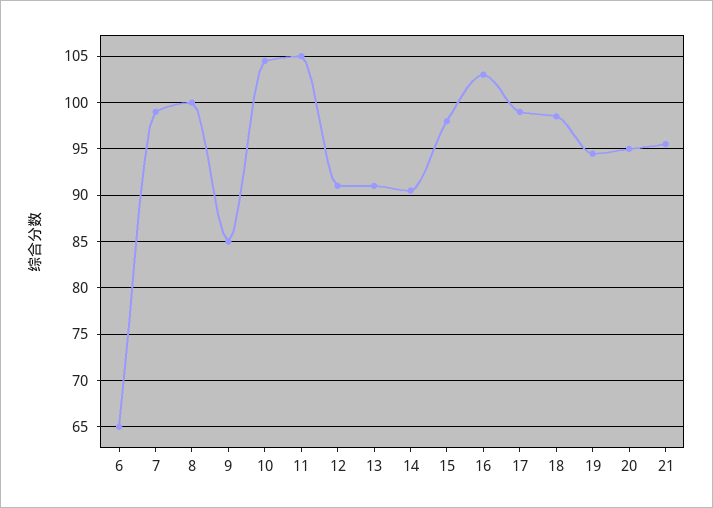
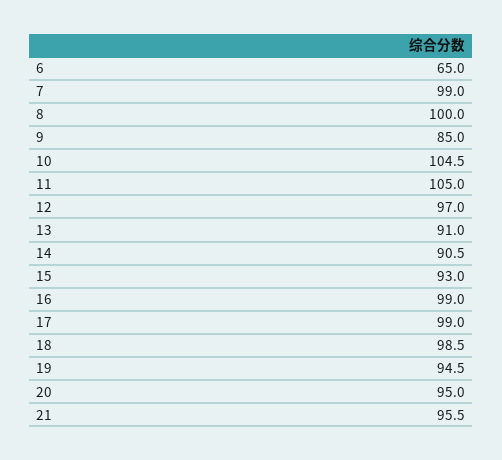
  {
    "6": 65,
    "7": 99,
    "8": 100,
    "9": 85,
    "10": 104.5,
    "11": 105,
-   "12": 91,
+   "12": 97,
    "13": 91,
    "14": 90.5,
-   "15": 98,
+   "15": 93,
-   "16": 103,
+   "16": 99,
    "17": 99,
    "18": 98.5,
    "19": 94.5,
    "20": 95,
    "21": 95.5
  }

